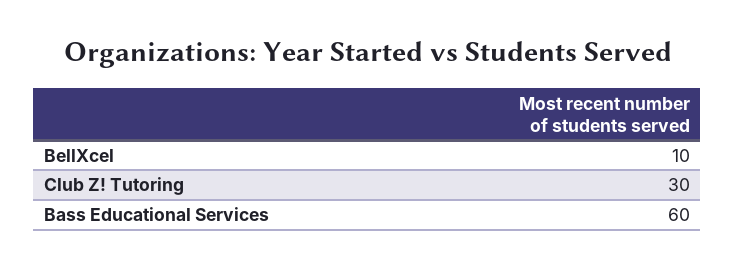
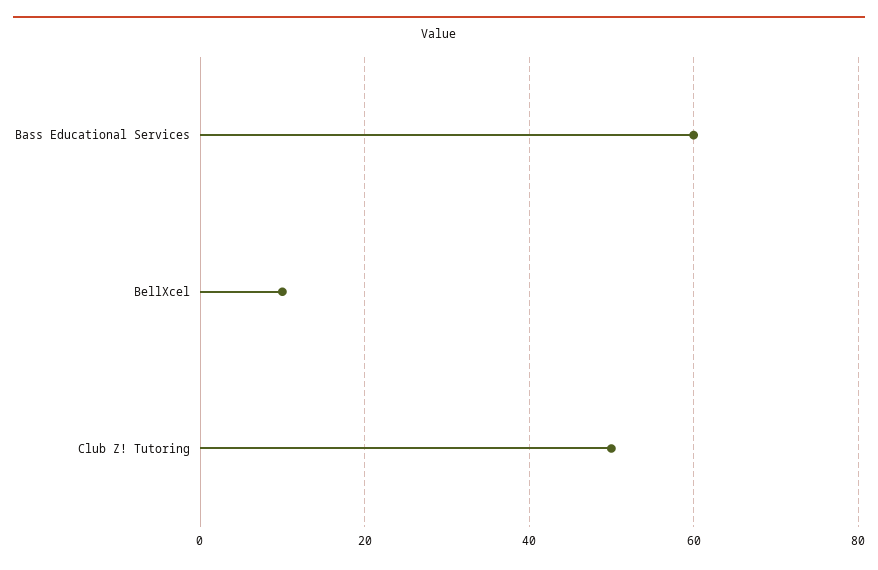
  {
    "BellXcel": 10,
-   "Club Z! Tutoring": 30,
+   "Club Z! Tutoring": 50,
    "Bass Educational Services": 60
  }

